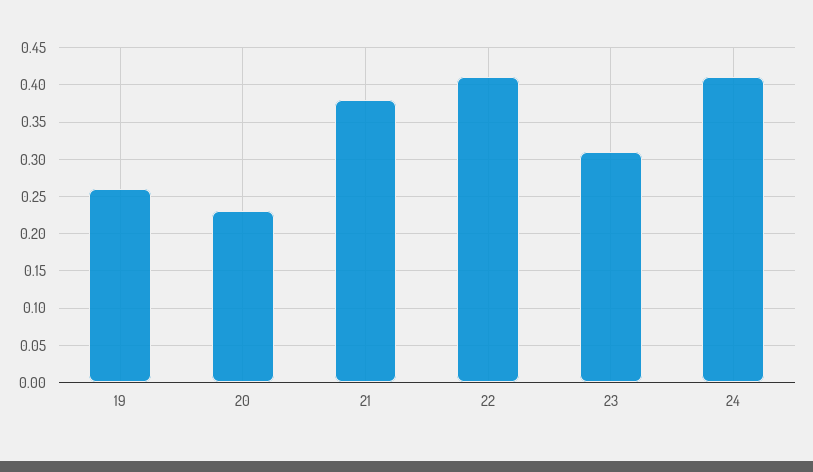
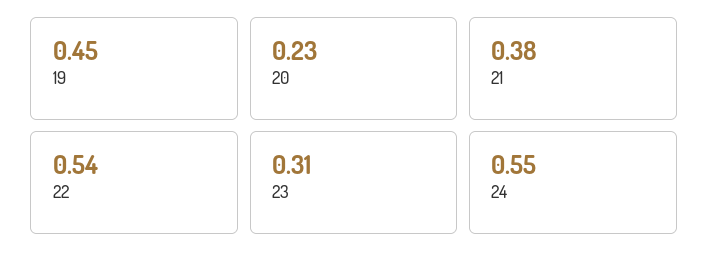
  {
-   "19": 0.26,
+   "19": 0.45,
    "20": 0.23,
    "21": 0.38,
-   "22": 0.41,
+   "22": 0.54,
    "23": 0.31,
-   "24": 0.41
+   "24": 0.55
  }

